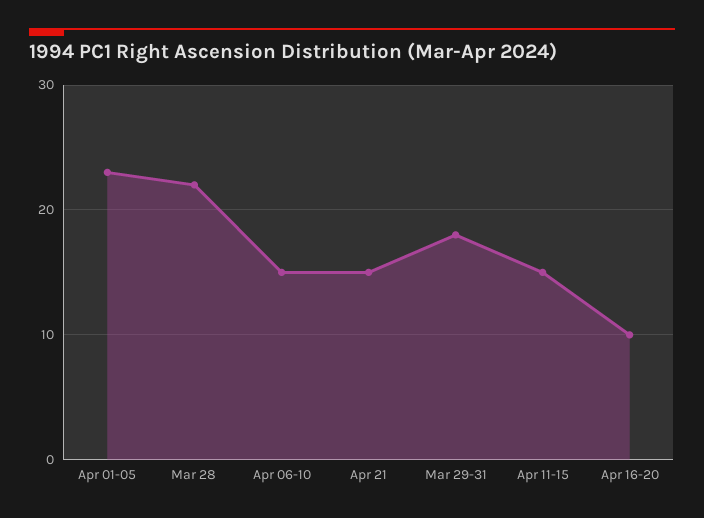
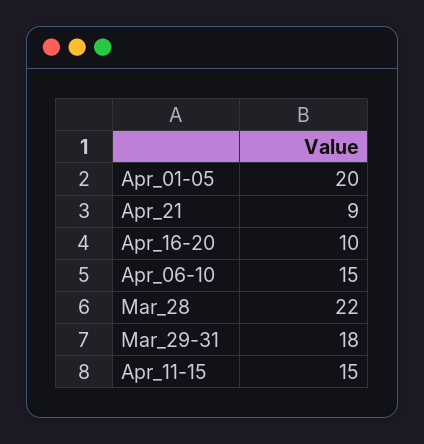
  {
-   "Apr 01-05": 23,
+   "Apr 01-05": 20,
    "Mar 28": 22,
    "Apr 06-10": 15,
-   "Apr 21": 15,
+   "Apr 21": 9,
    "Mar 29-31": 18,
    "Apr 11-15": 15,
    "Apr 16-20": 10
  }

